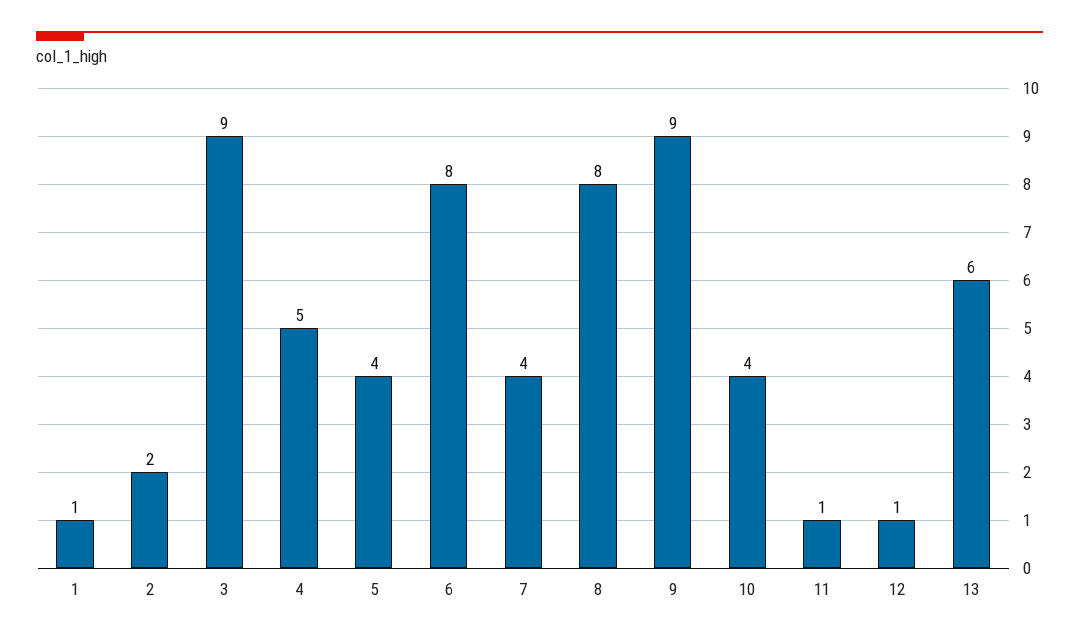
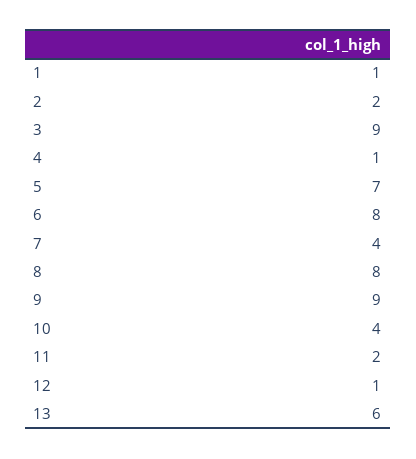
  {
    "1": 1,
    "2": 2,
    "3": 9,
-   "4": 5,
+   "4": 1,
-   "5": 4,
+   "5": 7,
    "6": 8,
    "7": 4,
    "8": 8,
    "9": 9,
    "10": 4,
-   "11": 1,
+   "11": 2,
    "12": 1,
    "13": 6
  }

